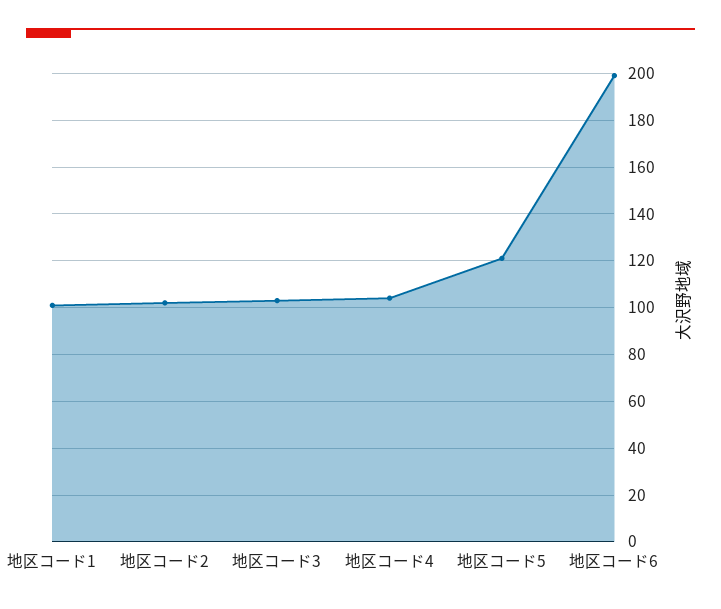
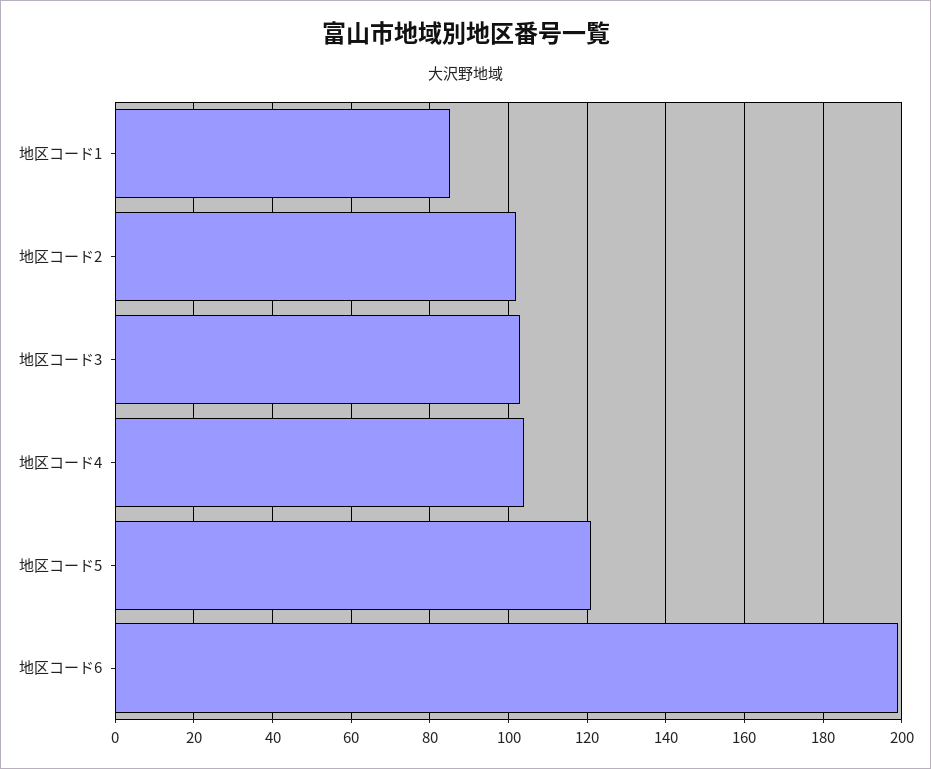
  {
-   "地区コード1": 100,
+   "地区コード1": 85,
    "地区コード2": 100,
    "地区コード3": 105,
    "地区コード4": 105,
    "地区コード5": 120,
    "地区コード6": 200
  }

